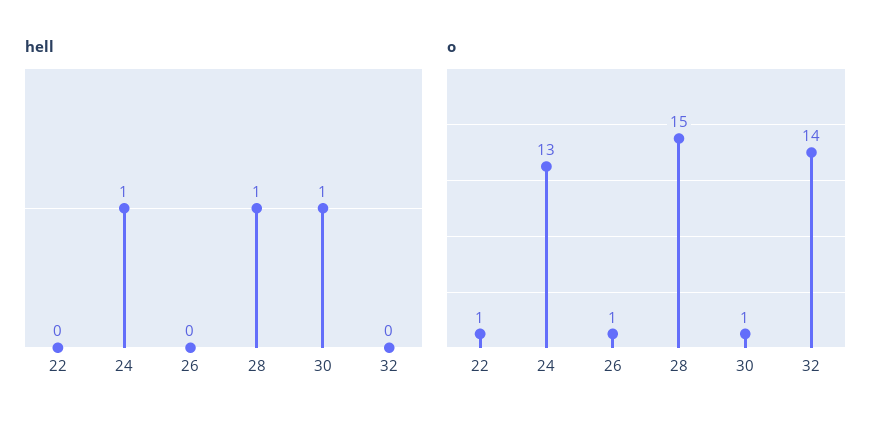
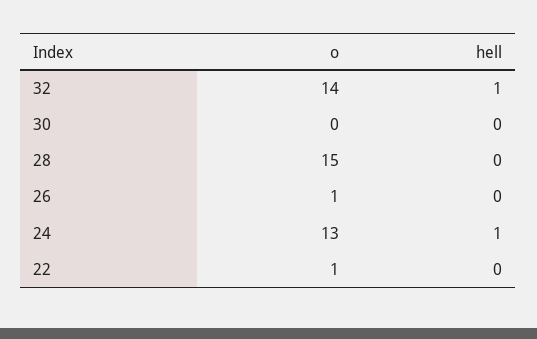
  {
    "hell": {
      "22": 0,
      "24": 1,
      "26": 0,
-     "28": 1,
+     "28": 0,
-     "30": 1,
+     "30": 0,
-     "32": 0
+     "32": 1
    },
    "o": {
      "22": 1,
      "24": 13,
      "26": 1,
      "28": 15,
-     "30": 1,
+     "30": 0,
      "32": 14
    }
  }

